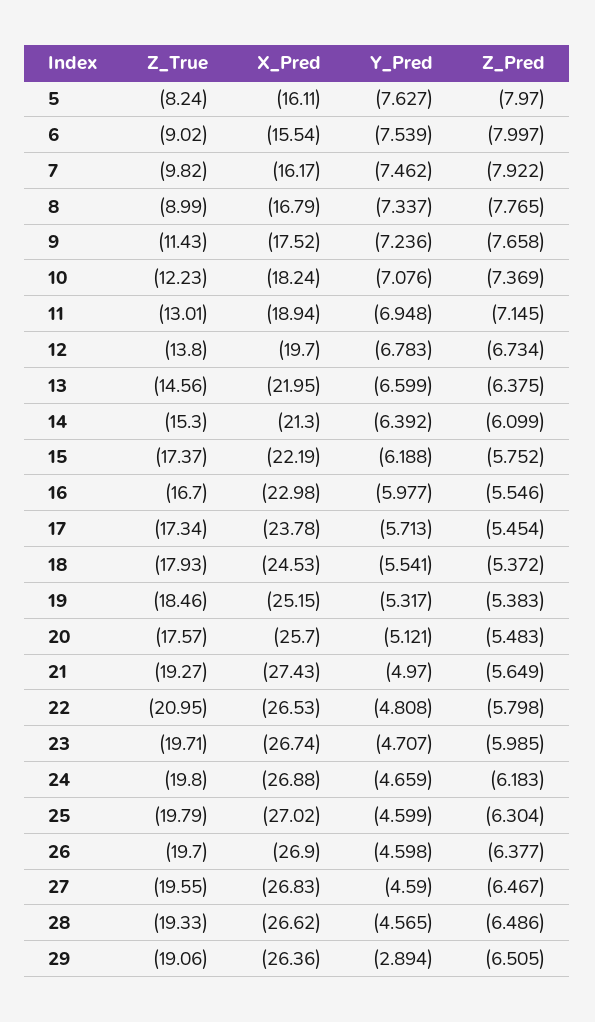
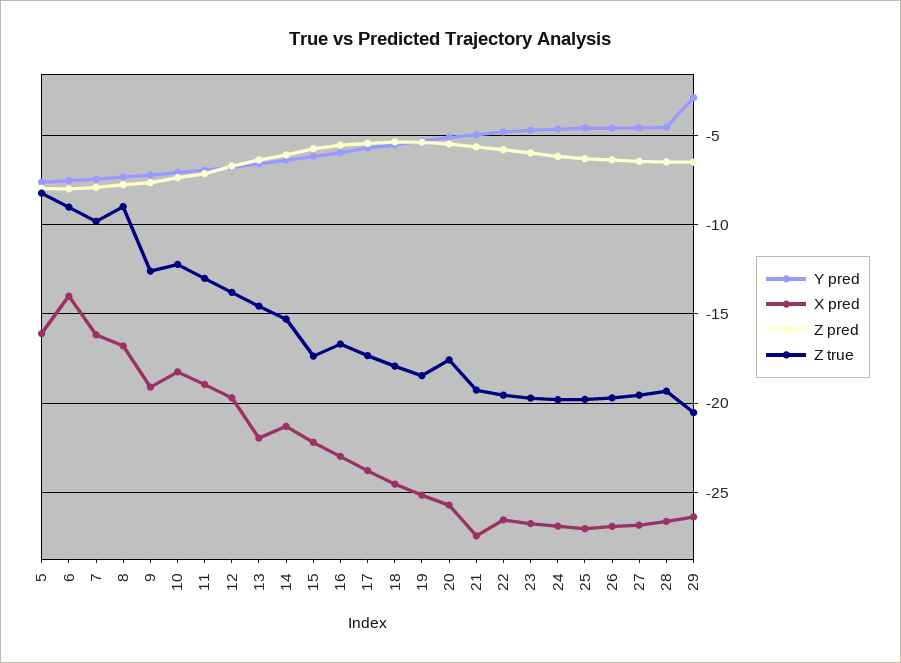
  {
    "Z_True": {
      "5": -8.24,
      "6": -9.02,
      "7": -9.82,
      "8": -8.99,
-     "9": -11.43,
+     "9": -12.5,
      "10": -12.23,
      "11": -13.01,
      "12": -13.8,
      "13": -14.56,
      "14": -15.3,
      "15": -17.37,
      "16": -16.7,
      "17": -17.34,
      "18": -17.93,
      "19": -18.46,
      "20": -17.57,
      "21": -19.27,
-     "22": -20.95,
+     "22": -19.5,
      "23": -19.71,
      "24": -19.8,
      "25": -19.79,
      "26": -19.7,
      "27": -19.55,
      "28": -19.33,
-     "29": -19.06
+     "29": -20.5
    },
    "X_Pred": {
      "5": -16.11,
-     "6": -15.54,
+     "6": -14,
      "7": -16.17,
      "8": -16.79,
-     "9": -17.52,
+     "9": -19,
      "10": -18.24,
      "11": -18.94,
      "12": -19.7,
      "13": -21.95,
      "14": -21.3,
      "15": -22.19,
      "16": -22.98,
      "17": -23.78,
      "18": -24.53,
      "19": -25.15,
      "20": -25.7,
      "21": -27.43,
      "22": -26.53,
      "23": -26.74,
      "24": -26.88,
      "25": -27.02,
      "26": -26.9,
      "27": -26.83,
      "28": -26.62,
      "29": -26.36
    },
    "Y_Pred": {
      "5": -7.627,
      "6": -7.539,
      "7": -7.462,
      "8": -7.337,
      "9": -7.236,
      "10": -7.076,
      "11": -6.948,
      "12": -6.783,
      "13": -6.599,
      "14": -6.392,
      "15": -6.188,
      "16": -5.977,
      "17": -5.713,
      "18": -5.541,
      "19": -5.317,
      "20": -5.121,
      "21": -4.97,
      "22": -4.808,
      "23": -4.707,
      "24": -4.659,
      "25": -4.599,
      "26": -4.598,
      "27": -4.59,
      "28": -4.565,
      "29": -2.894
    },
    "Z_Pred": {
      "5": -7.97,
      "6": -7.997,
      "7": -7.922,
      "8": -7.765,
      "9": -7.658,
      "10": -7.369,
      "11": -7.145,
      "12": -6.734,
      "13": -6.375,
      "14": -6.099,
      "15": -5.752,
      "16": -5.546,
      "17": -5.454,
      "18": -5.372,
      "19": -5.383,
      "20": -5.483,
      "21": -5.649,
      "22": -5.798,
      "23": -5.985,
      "24": -6.183,
      "25": -6.304,
      "26": -6.377,
      "27": -6.467,
      "28": -6.486,
      "29": -6.505
    }
  }

